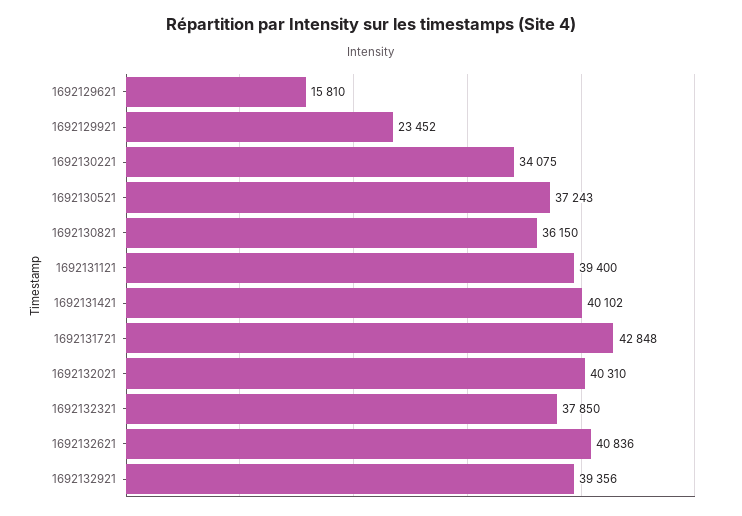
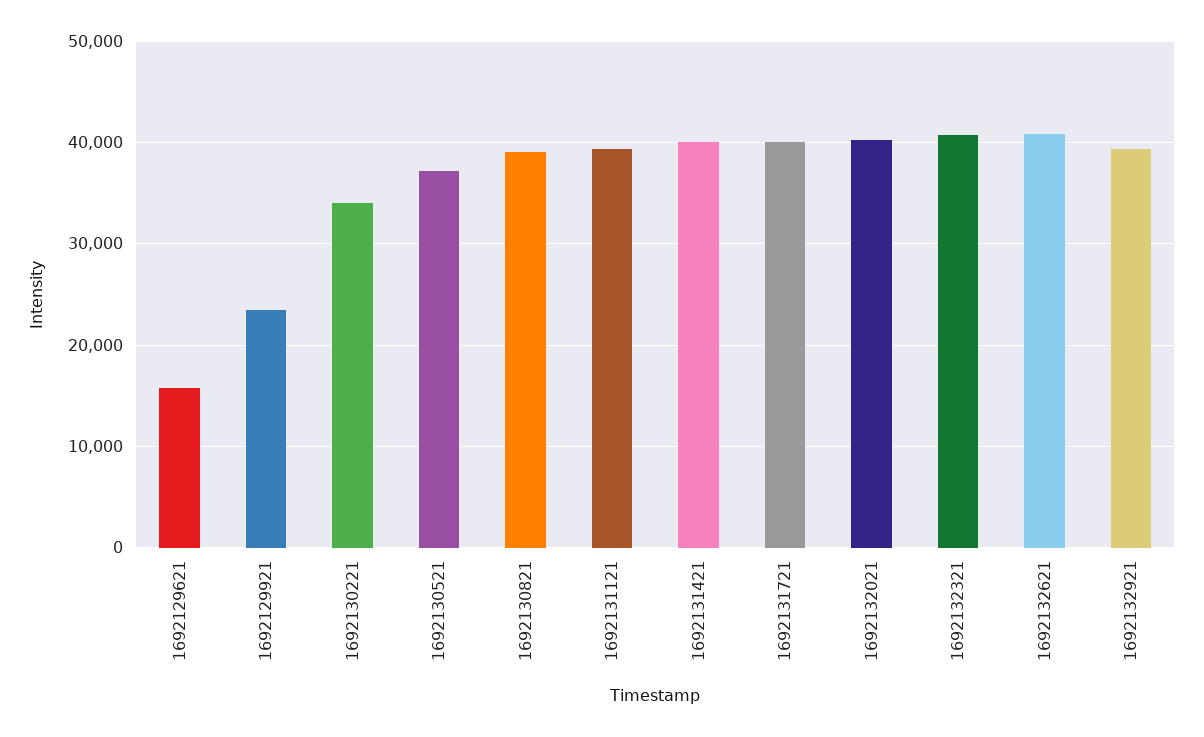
  {
    "1692129621": 15810,
    "1692129921": 23452,
    "1692130221": 34075,
    "1692130521": 37243,
-   "1692130821": 36150,
+   "1692130821": 39000,
    "1692131121": 39400,
    "1692131421": 40102,
-   "1692131721": 42848,
+   "1692131721": 40000,
    "1692132021": 40310,
-   "1692132321": 37850,
+   "1692132321": 41000,
    "1692132621": 40836,
    "1692132921": 39356
  }

